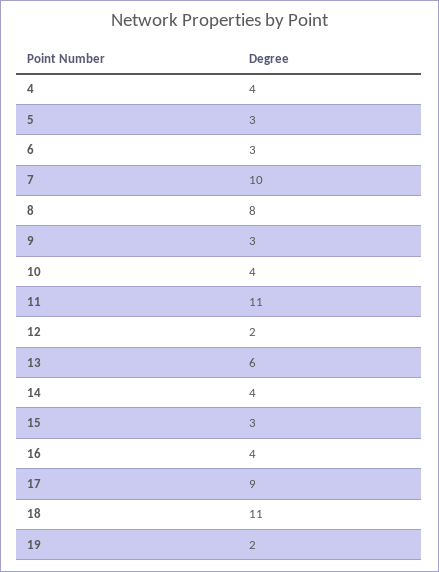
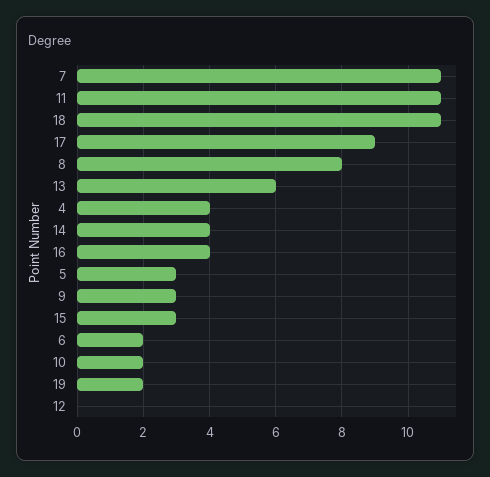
  {
    "4": 4,
    "5": 3,
-   "6": 3,
+   "6": 2,
-   "7": 10,
+   "7": 11,
    "8": 8,
    "9": 3,
-   "10": 4,
+   "10": 2,
    "11": 11,
-   "12": 2,
+   "12": 0,
    "13": 6,
    "14": 4,
    "15": 3,
    "16": 4,
    "17": 9,
    "18": 11,
    "19": 2
  }

